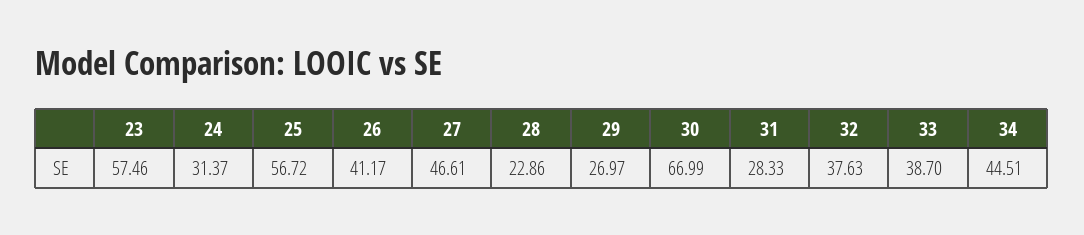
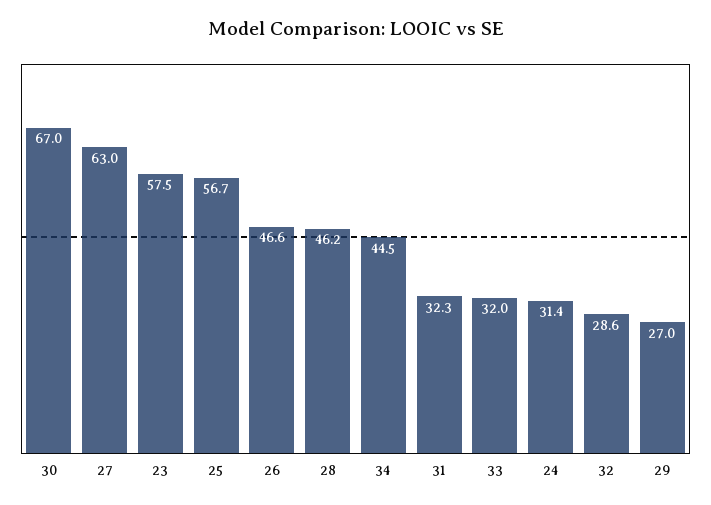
  {
    "23": 57.46,
    "24": 31.37,
    "25": 56.72,
-   "26": 41.17,
+   "26": 46.6,
-   "27": 46.61,
+   "27": 63,
-   "28": 22.86,
+   "28": 46.2,
    "29": 26.97,
    "30": 66.99,
-   "31": 28.33,
+   "31": 32.3,
-   "32": 37.63,
+   "32": 28.6,
-   "33": 38.7,
+   "33": 32,
    "34": 44.51
  }

